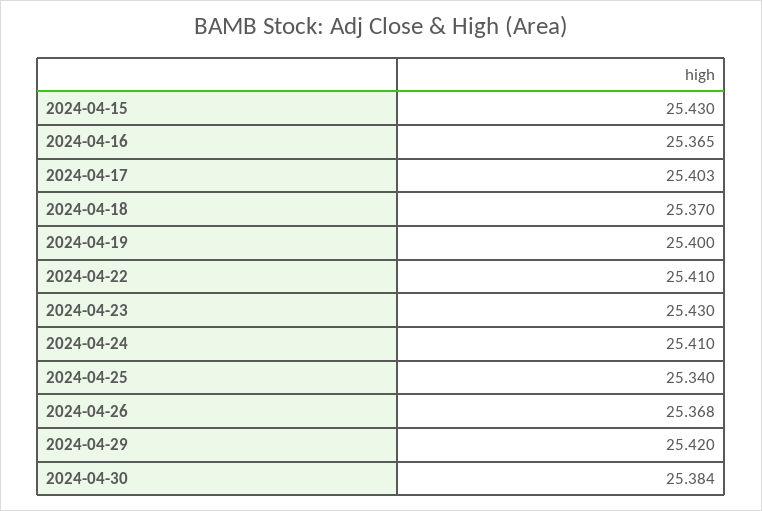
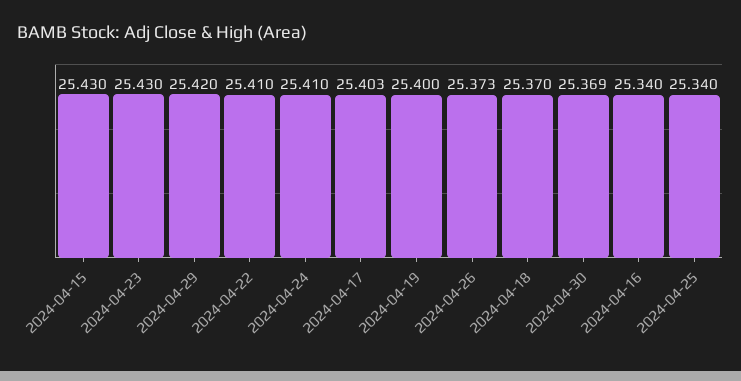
  {
    "2024-04-15": 25.43,
-   "2024-04-16": 25.365,
+   "2024-04-16": 25.34,
    "2024-04-17": 25.403,
    "2024-04-18": 25.37,
    "2024-04-19": 25.4,
    "2024-04-22": 25.41,
    "2024-04-23": 25.43,
    "2024-04-24": 25.41,
    "2024-04-25": 25.34,
-   "2024-04-26": 25.368,
+   "2024-04-26": 25.373,
    "2024-04-29": 25.42,
-   "2024-04-30": 25.384
+   "2024-04-30": 25.369
  }

